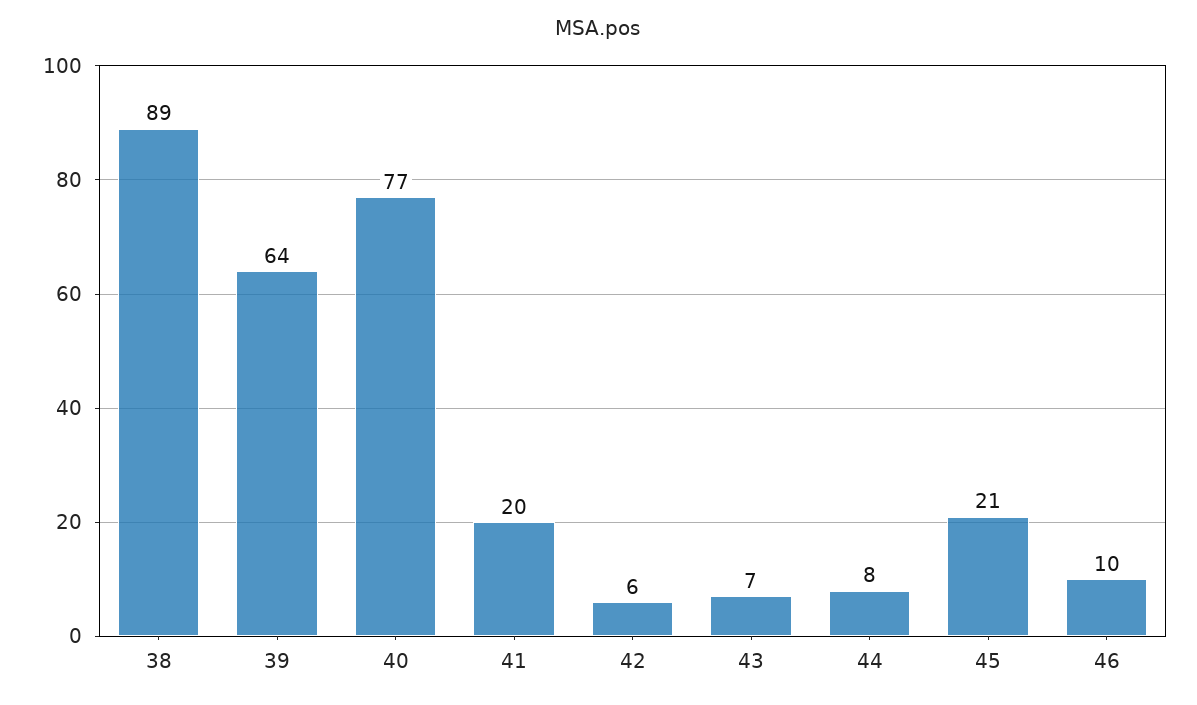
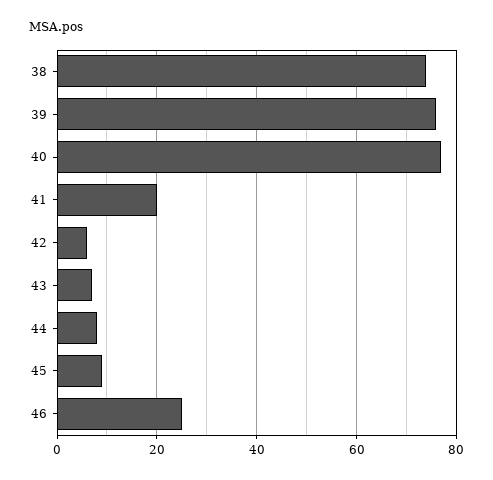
  {
-   "38": 89,
+   "38": 75,
-   "39": 64,
+   "39": 75,
    "40": 77,
    "41": 20,
    "42": 6,
    "43": 7,
    "44": 8,
-   "45": 21,
+   "45": 10,
-   "46": 10
+   "46": 25
  }

